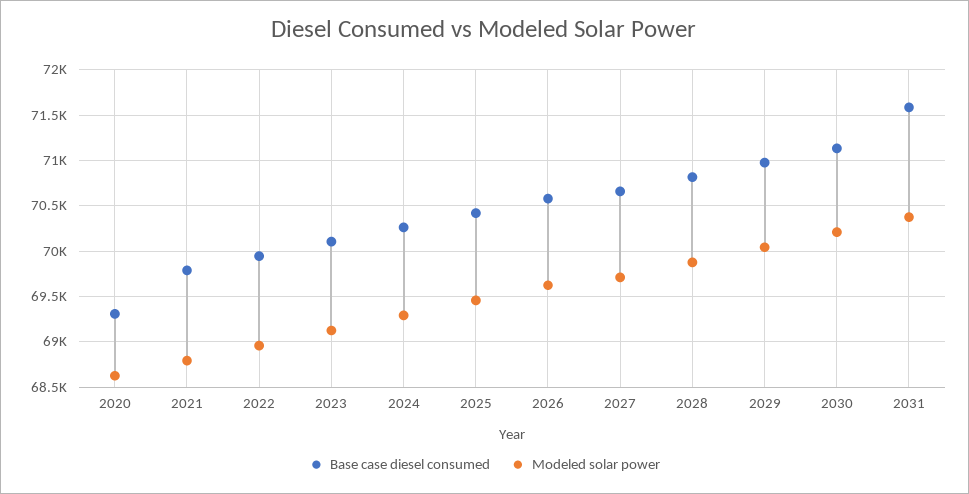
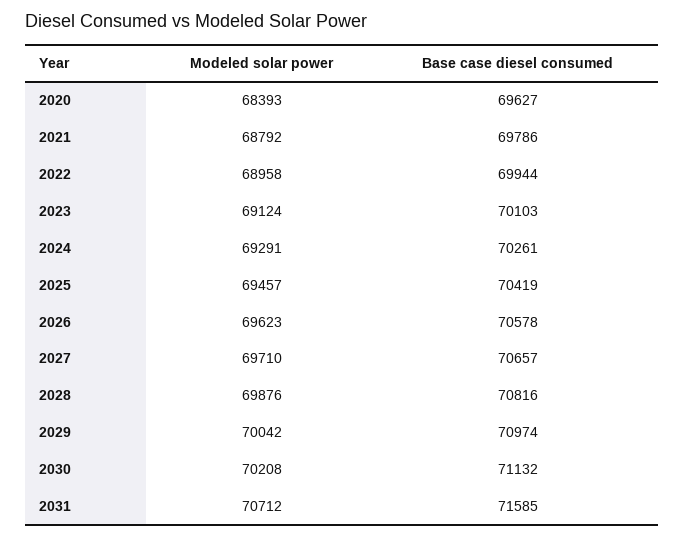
  {
    "Base case diesel consumed": {
-     "2020": 69300,
+     "2020": 69627,
      "2021": 69786,
      "2022": 69944,
      "2023": 70103,
      "2024": 70261,
      "2025": 70419,
      "2026": 70578,
      "2027": 70657,
      "2028": 70816,
      "2029": 70974,
      "2030": 71132,
      "2031": 71585
    },
    "Modeled solar power": {
-     "2020": 68600,
+     "2020": 68393,
      "2021": 68792,
      "2022": 68958,
      "2023": 69124,
      "2024": 69291,
      "2025": 69457,
      "2026": 69623,
      "2027": 69710,
      "2028": 69876,
      "2029": 70042,
      "2030": 70208,
-     "2031": 70400
+     "2031": 70712
    }
  }

